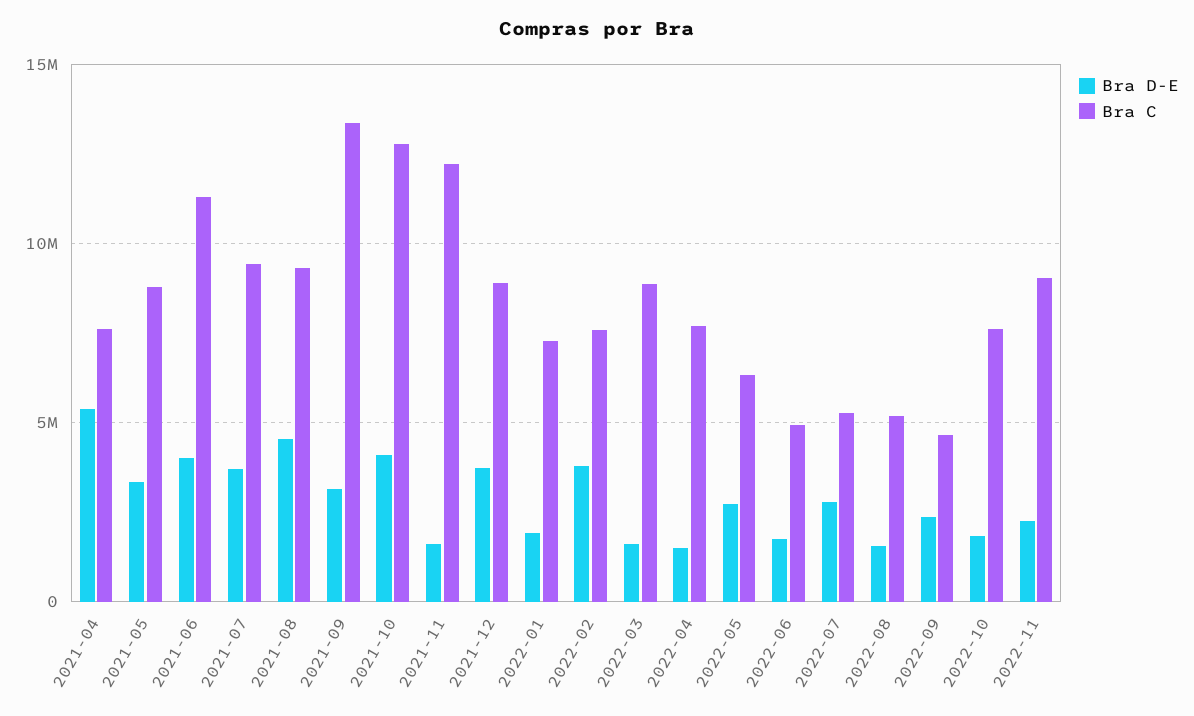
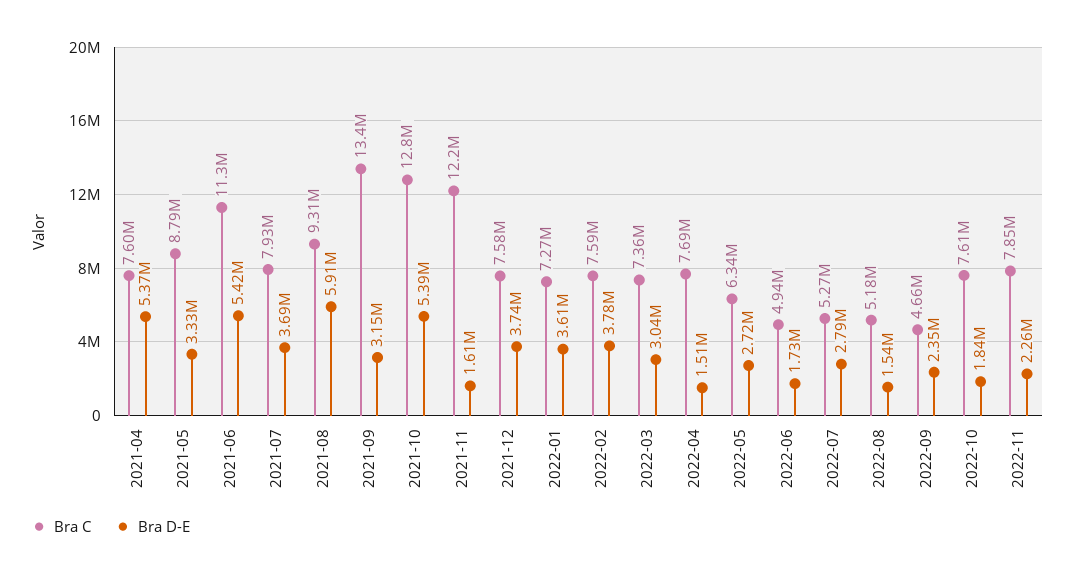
  {
    "Bra D-E": {
      "2021-04": 5370000,
      "2021-05": 3330000,
-     "2021-06": 4000000,
+     "2021-06": 5420000,
      "2021-07": 3690000,
-     "2021-08": 4500000,
+     "2021-08": 5910000,
      "2021-09": 3150000,
-     "2021-10": 4000000,
+     "2021-10": 5390000,
      "2021-11": 1610000,
      "2021-12": 3740000,
-     "2022-01": 2000000,
+     "2022-01": 3610000,
      "2022-02": 3780000,
-     "2022-03": 1500000,
+     "2022-03": 3040000,
      "2022-04": 1510000,
      "2022-05": 2720000,
      "2022-06": 1730000,
      "2022-07": 2790000,
      "2022-08": 1540000,
      "2022-09": 2350000,
      "2022-10": 1840000,
      "2022-11": 2260000
    },
    "Bra C": {
      "2021-04": 7600000,
      "2021-05": 8790000,
      "2021-06": 11300000,
-     "2021-07": 9500000,
+     "2021-07": 7930000,
      "2021-08": 9310000,
      "2021-09": 13400000,
      "2021-10": 12800000,
      "2021-11": 12200000,
-     "2021-12": 9000000,
+     "2021-12": 7580000,
      "2022-01": 7270000,
      "2022-02": 7590000,
-     "2022-03": 9000000,
+     "2022-03": 7360000,
      "2022-04": 7690000,
      "2022-05": 6340000,
      "2022-06": 4940000,
      "2022-07": 5270000,
      "2022-08": 5180000,
      "2022-09": 4660000,
      "2022-10": 7610000,
-     "2022-11": 9000000
+     "2022-11": 7850000
    }
  }

